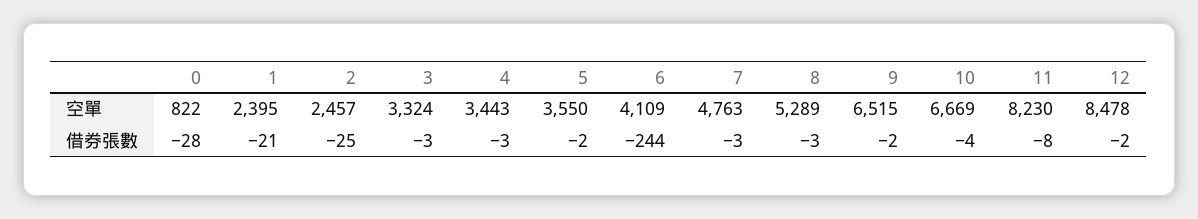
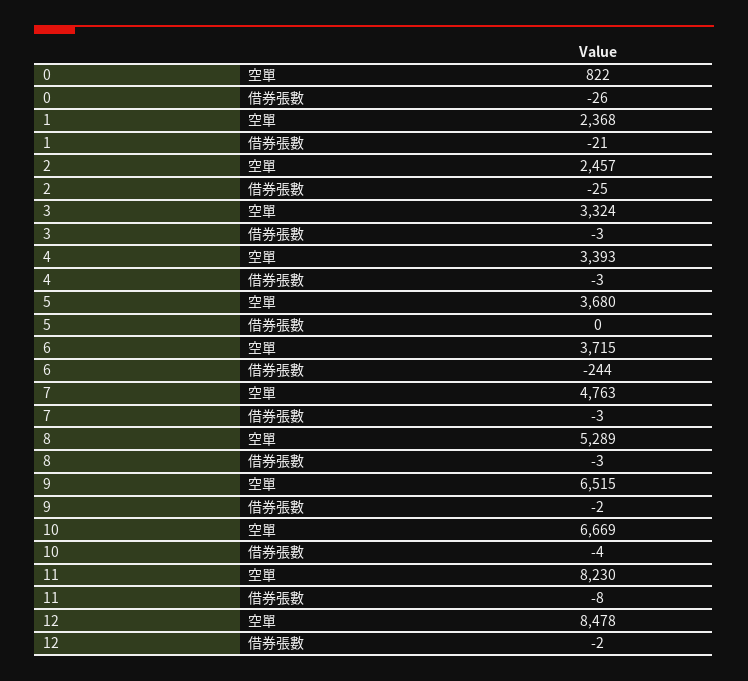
  {
    "0": {
      "空單": 822,
-     "借券張數": -28
+     "借券張數": -26
    },
    "1": {
-     "空單": 2395,
+     "空單": 2368,
      "借券張數": -21
    },
    "2": {
      "空單": 2457,
      "借券張數": -25
    },
    "3": {
      "空單": 3324,
      "借券張數": -3
    },
    "4": {
-     "空單": 3443,
+     "空單": 3393,
      "借券張數": -3
    },
    "5": {
-     "空單": 3550,
+     "空單": 3680,
-     "借券張數": -2
+     "借券張數": 0
    },
    "6": {
-     "空單": 4109,
+     "空單": 3715,
      "借券張數": -244
    },
    "7": {
      "空單": 4763,
      "借券張數": -3
    },
    "8": {
      "空單": 5289,
      "借券張數": -3
    },
    "9": {
      "空單": 6515,
      "借券張數": -2
    },
    "10": {
      "空單": 6669,
      "借券張數": -4
    },
    "11": {
      "空單": 8230,
      "借券張數": -8
    },
    "12": {
      "空單": 8478,
      "借券張數": -2
    }
  }

